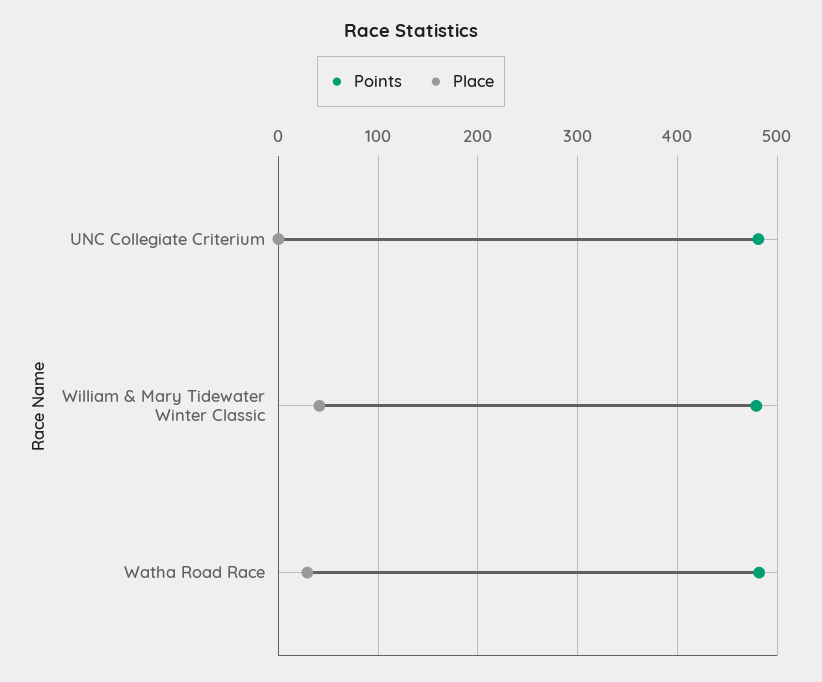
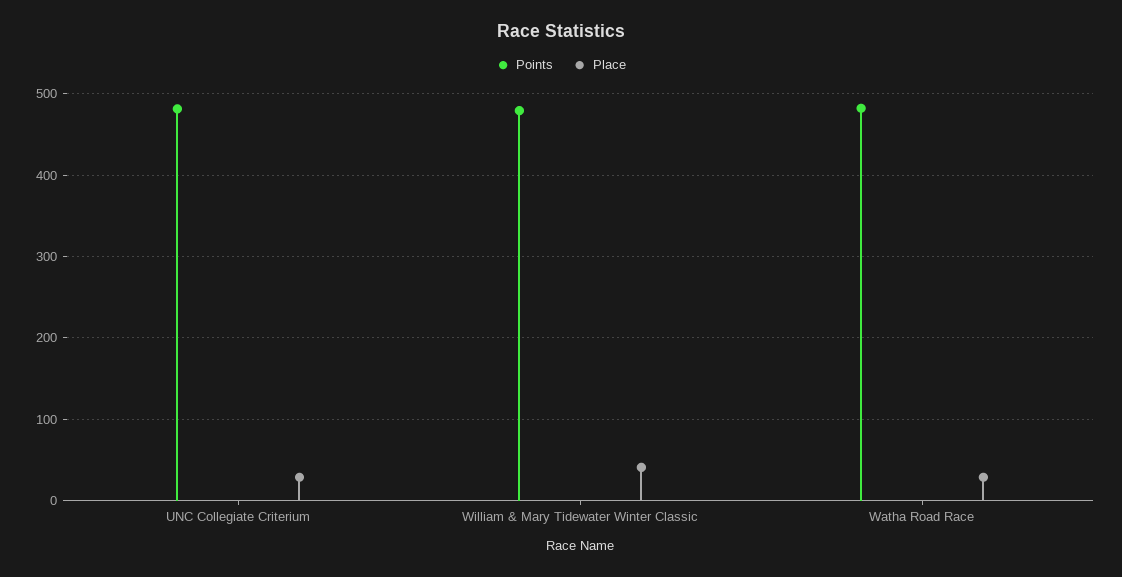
  {
    "Points": {
      "UNC Collegiate Criterium": 480,
      "William & Mary Tidewater Winter Classic": 480,
      "Watha Road Race": 480
    },
    "Place": {
-     "UNC Collegiate Criterium": 0,
+     "UNC Collegiate Criterium": 30,
      "William & Mary Tidewater Winter Classic": 40,
      "Watha Road Race": 30
    }
  }

